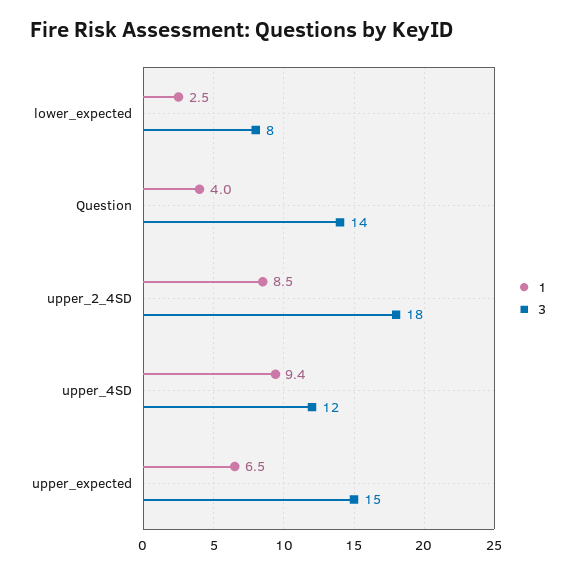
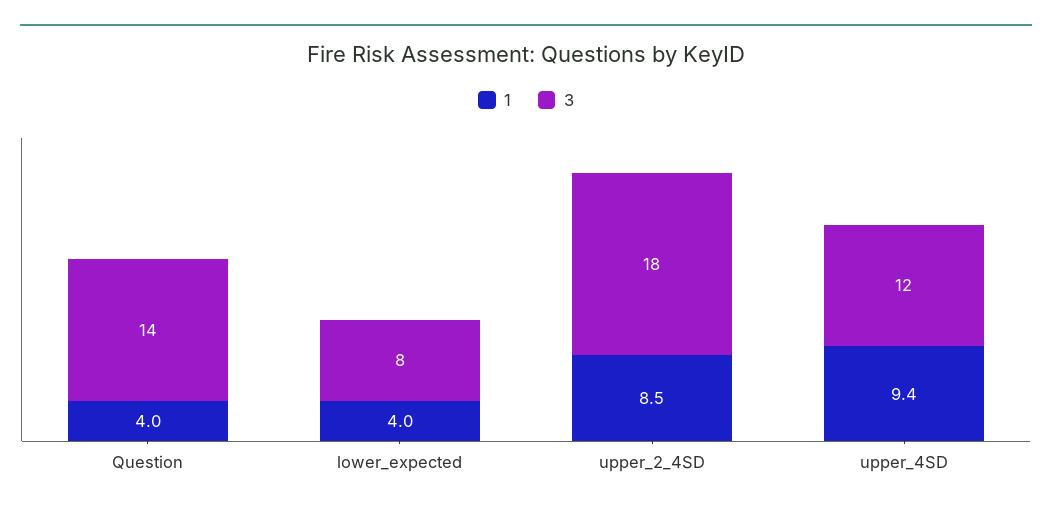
  {
    "1": {
-     "lower_expected": 2.5,
+     "lower_expected": 4,
      "Question": 4,
      "upper_2_4SD": 8.5,
-     "upper_4SD": 9.4,
+     "upper_4SD": 9.4
-     "upper_expected": 6.5
    },
    "3": {
      "lower_expected": 8,
      "Question": 14,
      "upper_2_4SD": 18,
-     "upper_4SD": 12,
+     "upper_4SD": 12
-     "upper_expected": 15
    }
  }

